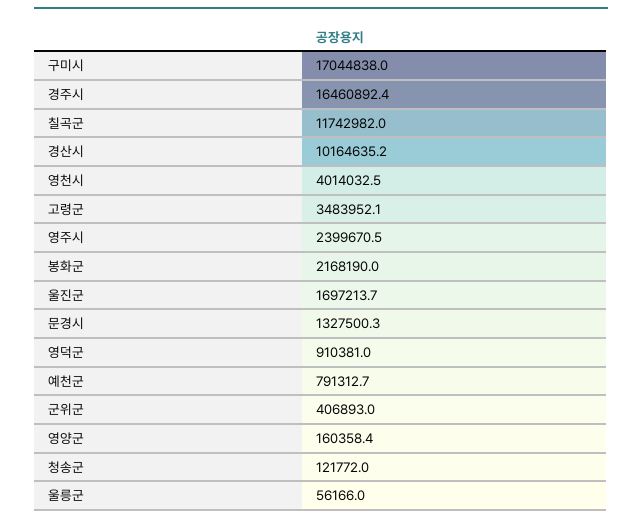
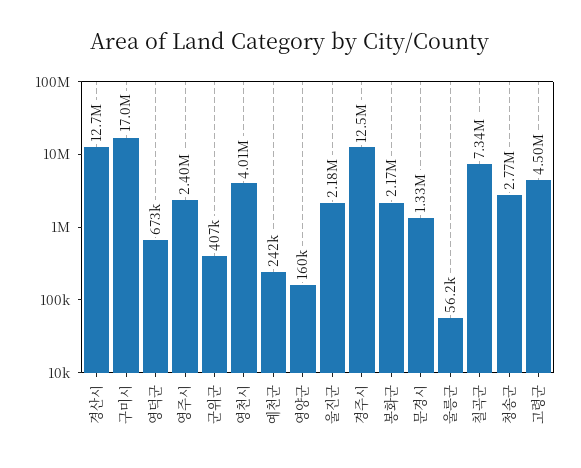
  {
    "구미시": 17044838,
-   "경주시": 16460892.4,
+   "경주시": 12500000,
-   "칠곡군": 11742982,
+   "칠곡군": 7340000,
-   "경산시": 10164635.2,
+   "경산시": 12700000,
    "영천시": 4014032.5,
-   "고령군": 3483952.1,
+   "고령군": 4500000,
    "영주시": 2399670.5,
    "봉화군": 2168190,
-   "울진군": 1697213.7,
+   "울진군": 2180000,
    "문경시": 1327500.3,
-   "영덕군": 910381,
+   "영덕군": 673000,
-   "예천군": 791312.7,
+   "예천군": 242000,
    "군위군": 406893,
    "영양군": 160358.4,
-   "청송군": 121772,
+   "청송군": 2770000,
    "울릉군": 56166
  }

